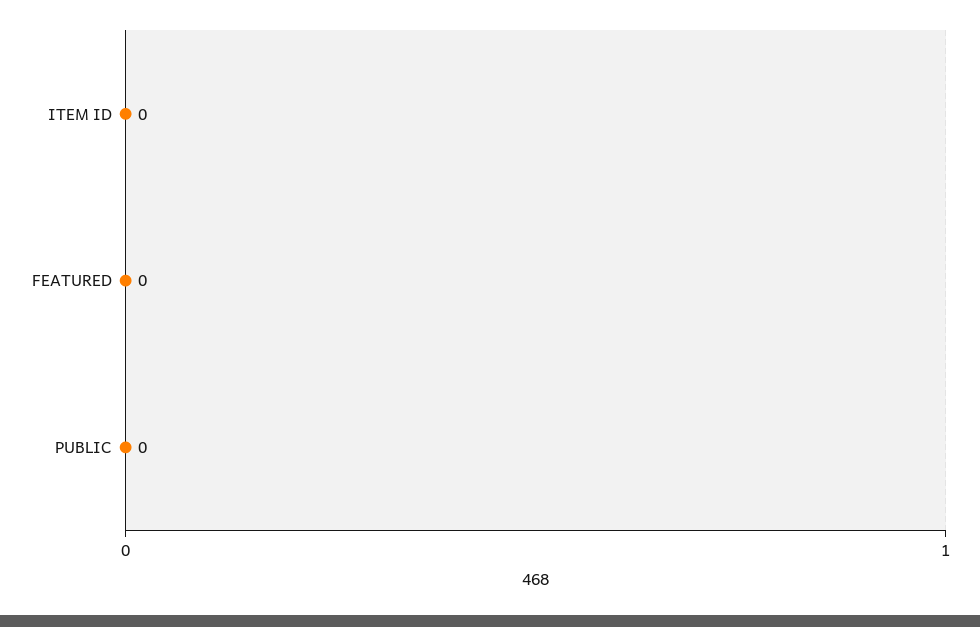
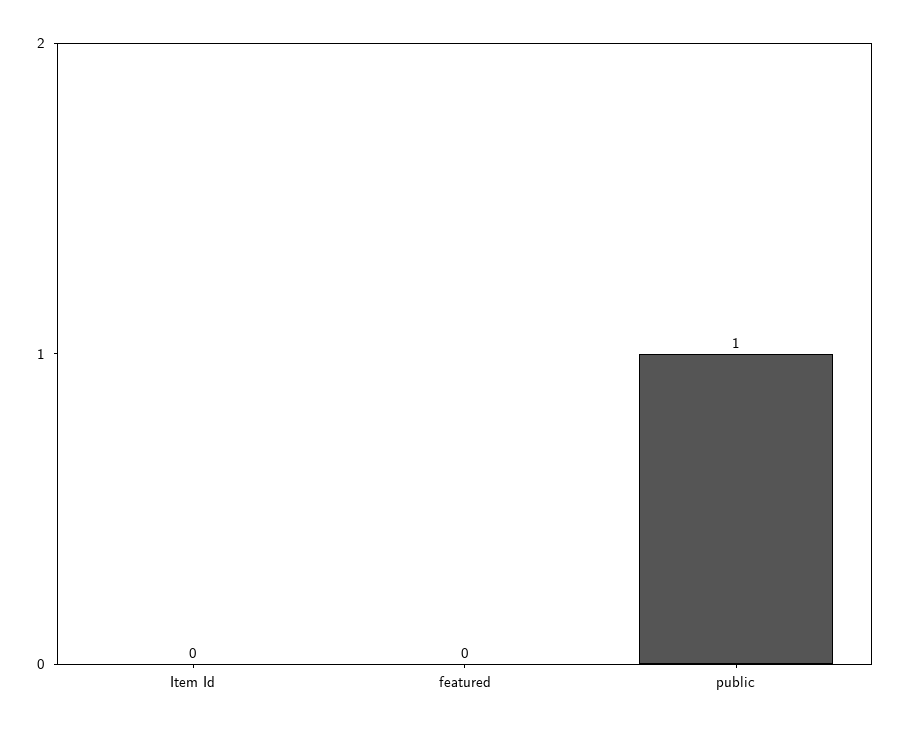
  {
    "ITEM ID": 0,
    "FEATURED": 0,
-   "PUBLIC": 0
+   "PUBLIC": 1
  }

